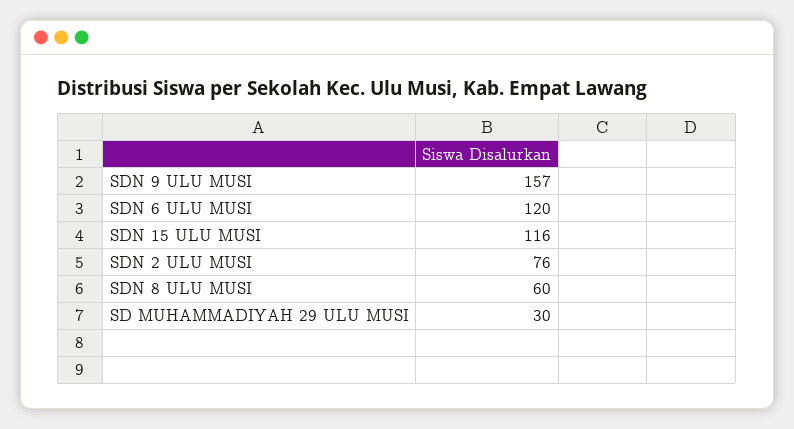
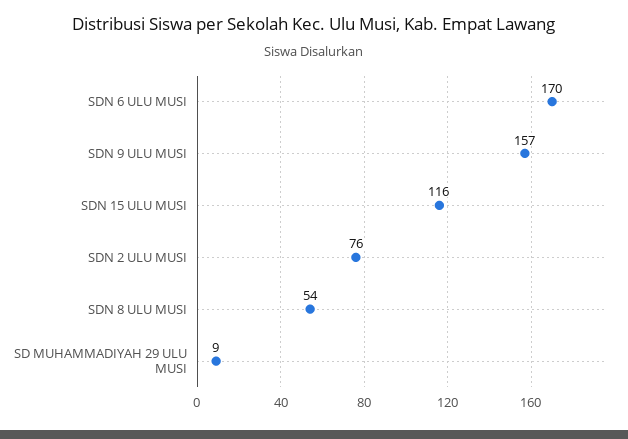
  {
    "SDN 9 ULU MUSI": 157,
-   "SDN 6 ULU MUSI": 120,
+   "SDN 6 ULU MUSI": 170,
    "SDN 15 ULU MUSI": 116,
    "SDN 2 ULU MUSI": 76,
-   "SDN 8 ULU MUSI": 60,
+   "SDN 8 ULU MUSI": 54,
-   "SD MUHAMMADIYAH 29 ULU MUSI": 30
+   "SD MUHAMMADIYAH 29 ULU MUSI": 9
  }

